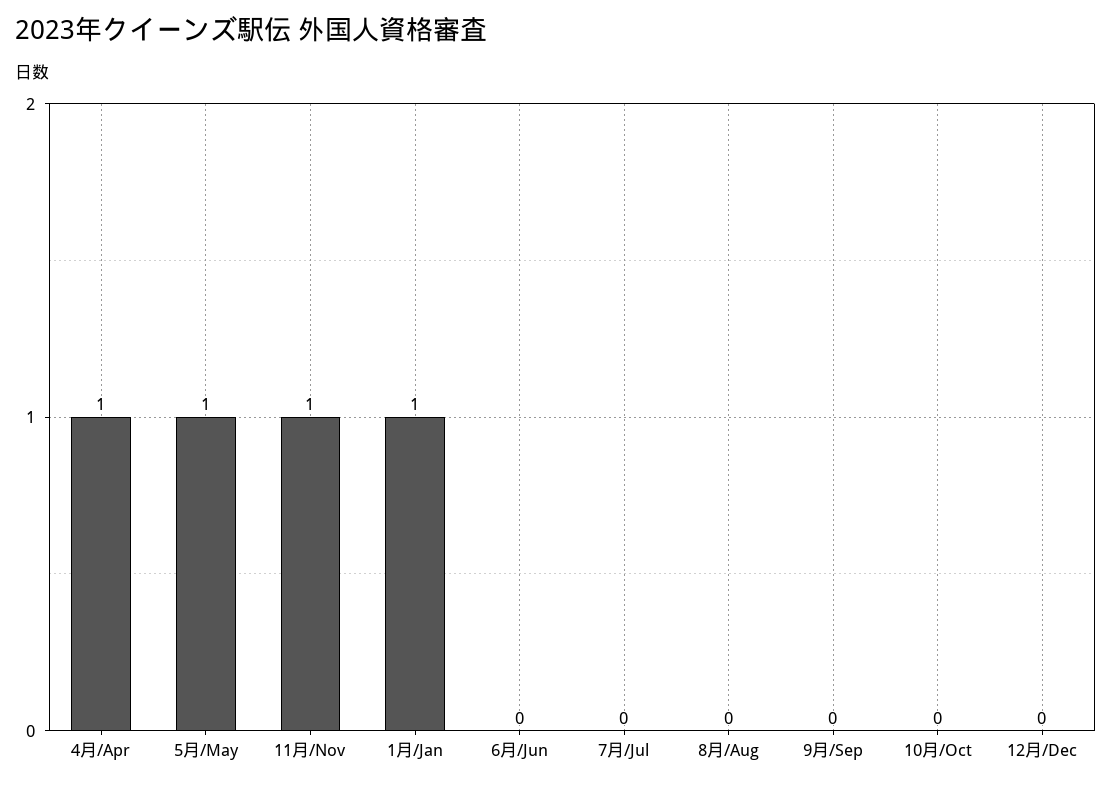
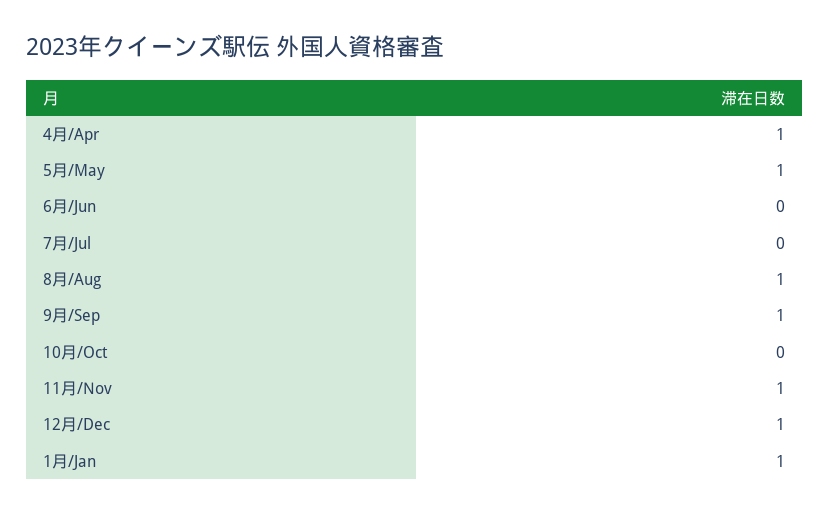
  {
    "4月/Apr": 1,
    "5月/May": 1,
    "11月/Nov": 1,
    "1月/Jan": 1,
    "6月/Jun": 0,
    "7月/Jul": 0,
-   "8月/Aug": 0,
+   "8月/Aug": 1,
-   "9月/Sep": 0,
+   "9月/Sep": 1,
    "10月/Oct": 0,
-   "12月/Dec": 0
+   "12月/Dec": 1
  }

